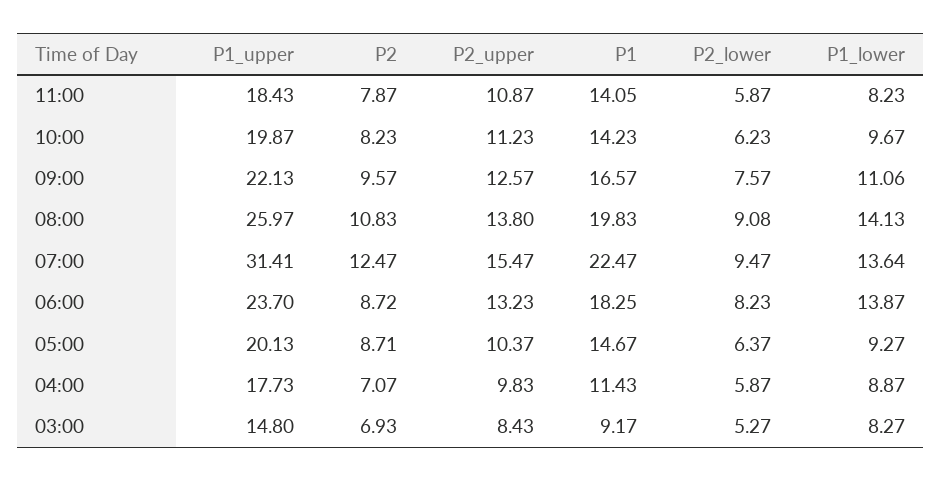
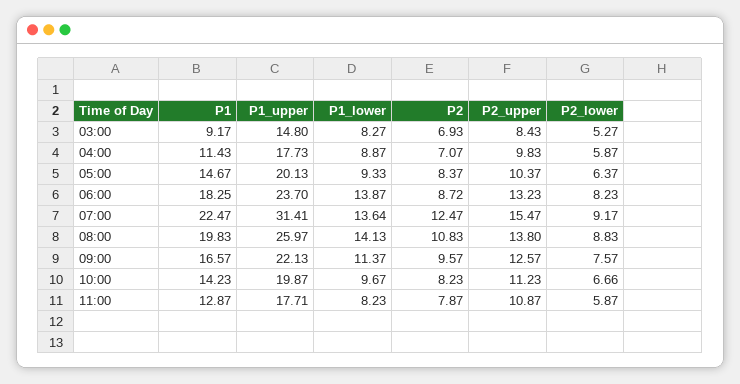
  {
    "P1_upper": {
-     "11:00": 18.43,
+     "11:00": 17.71,
      "10:00": 19.87,
      "09:00": 22.13,
      "08:00": 25.97,
      "07:00": 31.41,
      "06:00": 23.7,
      "05:00": 20.13,
      "04:00": 17.73,
      "03:00": 14.8
    },
    "P2": {
      "11:00": 7.87,
      "10:00": 8.23,
      "09:00": 9.57,
      "08:00": 10.83,
      "07:00": 12.47,
      "06:00": 8.72,
-     "05:00": 8.71,
+     "05:00": 8.37,
      "04:00": 7.07,
      "03:00": 6.93
    },
    "P2_upper": {
      "11:00": 10.87,
      "10:00": 11.23,
      "09:00": 12.57,
      "08:00": 13.8,
      "07:00": 15.47,
      "06:00": 13.23,
      "05:00": 10.37,
      "04:00": 9.83,
      "03:00": 8.43
    },
    "P1": {
-     "11:00": 14.05,
+     "11:00": 12.87,
      "10:00": 14.23,
      "09:00": 16.57,
      "08:00": 19.83,
      "07:00": 22.47,
      "06:00": 18.25,
      "05:00": 14.67,
      "04:00": 11.43,
      "03:00": 9.17
    },
    "P2_lower": {
      "11:00": 5.87,
-     "10:00": 6.23,
+     "10:00": 6.66,
      "09:00": 7.57,
-     "08:00": 9.08,
+     "08:00": 8.83,
-     "07:00": 9.47,
+     "07:00": 9.17,
      "06:00": 8.23,
      "05:00": 6.37,
      "04:00": 5.87,
      "03:00": 5.27
    },
    "P1_lower": {
      "11:00": 8.23,
      "10:00": 9.67,
-     "09:00": 11.06,
+     "09:00": 11.37,
      "08:00": 14.13,
      "07:00": 13.64,
      "06:00": 13.87,
-     "05:00": 9.27,
+     "05:00": 9.33,
      "04:00": 8.87,
      "03:00": 8.27
    }
  }

